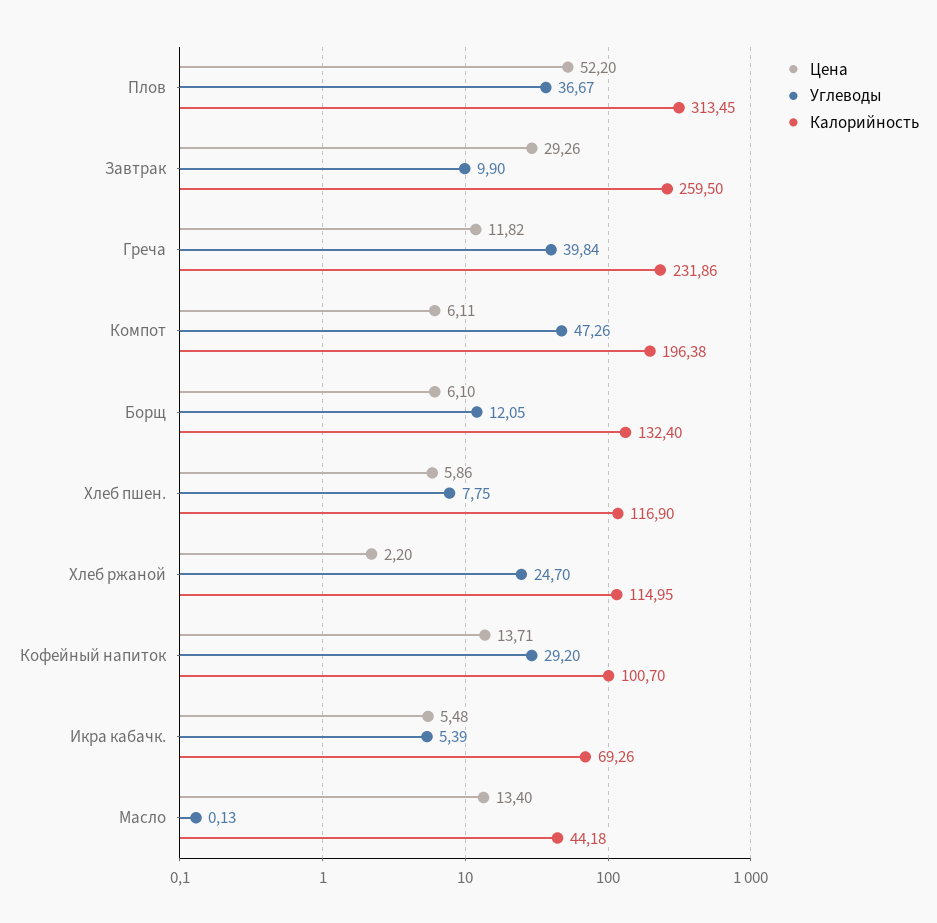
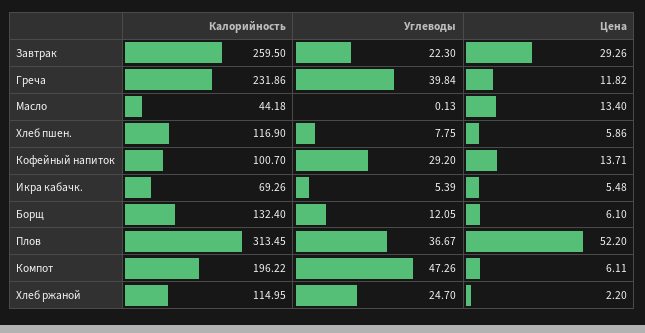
  {
    "Цена": {
      "Плов": 52.2,
      "Завтрак": 29.26,
      "Греча": 11.82,
      "Компот": 6.11,
      "Борщ": 6.1,
      "Хлеб пшен.": 5.86,
      "Хлеб ржаной": 2.2,
      "Кофейный напиток": 13.71,
      "Икра кабачк.": 5.48,
      "Масло": 13.4
    },
    "Углеводы": {
      "Плов": 36.67,
-     "Завтрак": 9.9,
+     "Завтрак": 22.3,
      "Греча": 39.84,
      "Компот": 47.26,
      "Борщ": 12.05,
      "Хлеб пшен.": 7.75,
      "Хлеб ржаной": 24.7,
      "Кофейный напиток": 29.2,
      "Икра кабачк.": 5.39,
      "Масло": 0.13
    },
    "Калорийность": {
      "Плов": 313.45,
      "Завтрак": 259.5,
      "Греча": 231.86,
-     "Компот": 196.38,
+     "Компот": 196.22,
      "Борщ": 132.4,
      "Хлеб пшен.": 116.9,
      "Хлеб ржаной": 114.95,
      "Кофейный напиток": 100.7,
      "Икра кабачк.": 69.26,
      "Масло": 44.18
    }
  }

